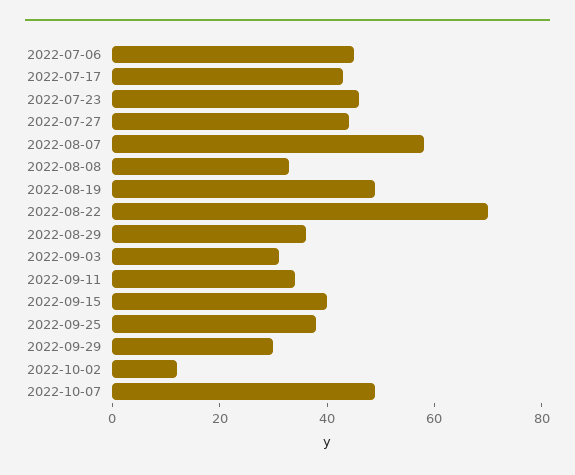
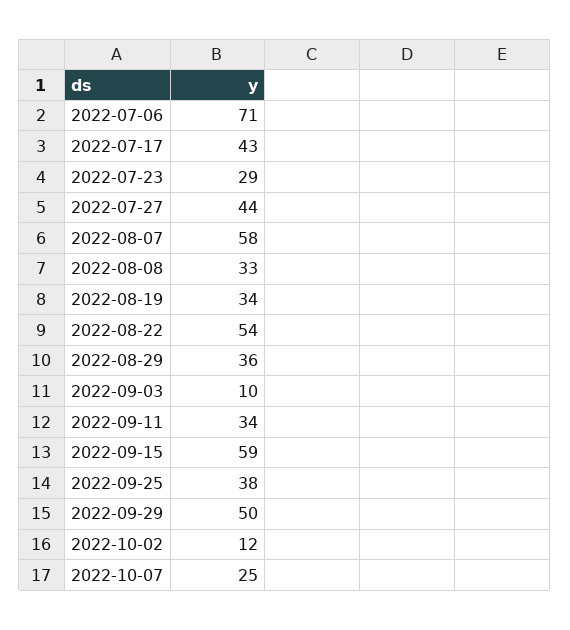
  {
-   "2022-07-06": 45,
+   "2022-07-06": 71,
    "2022-07-17": 43,
-   "2022-07-23": 45,
+   "2022-07-23": 29,
    "2022-07-27": 44,
    "2022-08-07": 58,
    "2022-08-08": 33,
-   "2022-08-19": 50,
+   "2022-08-19": 34,
-   "2022-08-22": 70,
+   "2022-08-22": 54,
    "2022-08-29": 36,
-   "2022-09-03": 30,
+   "2022-09-03": 10,
    "2022-09-11": 34,
-   "2022-09-15": 40,
+   "2022-09-15": 59,
    "2022-09-25": 38,
-   "2022-09-29": 30,
+   "2022-09-29": 50,
    "2022-10-02": 12,
-   "2022-10-07": 50
+   "2022-10-07": 25
  }

